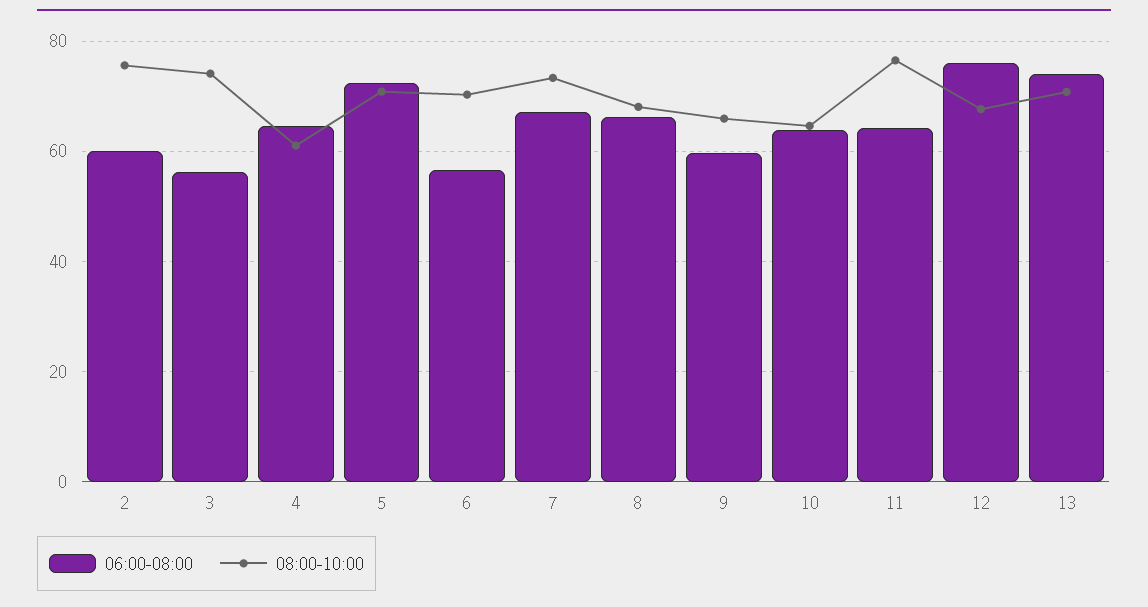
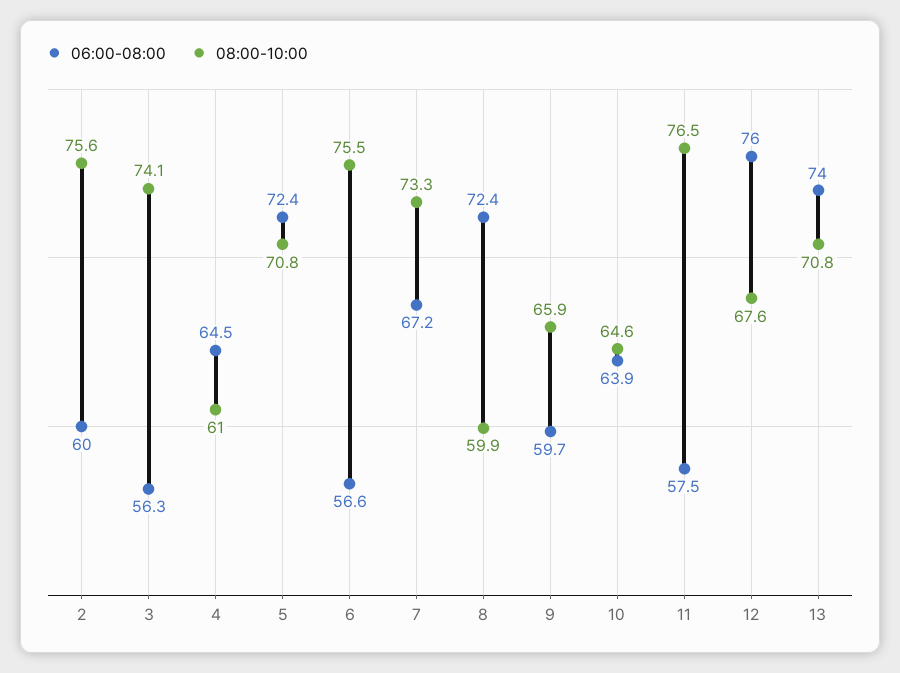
  {
    "06:00-08:00": {
      "2": 60,
      "3": 56.3,
      "4": 64.5,
      "5": 72.4,
      "6": 56.6,
      "7": 67.2,
-     "8": 66,
+     "8": 72.4,
      "9": 59.7,
      "10": 63.9,
-     "11": 64,
+     "11": 57.5,
      "12": 76,
      "13": 74
    },
    "08:00-10:00": {
      "2": 75.6,
      "3": 74.1,
      "4": 61,
      "5": 70.8,
-     "6": 70,
+     "6": 75.5,
      "7": 73.3,
-     "8": 68,
+     "8": 59.9,
      "9": 65.9,
      "10": 64.6,
      "11": 76.5,
      "12": 67.6,
      "13": 70.8
    }
  }

